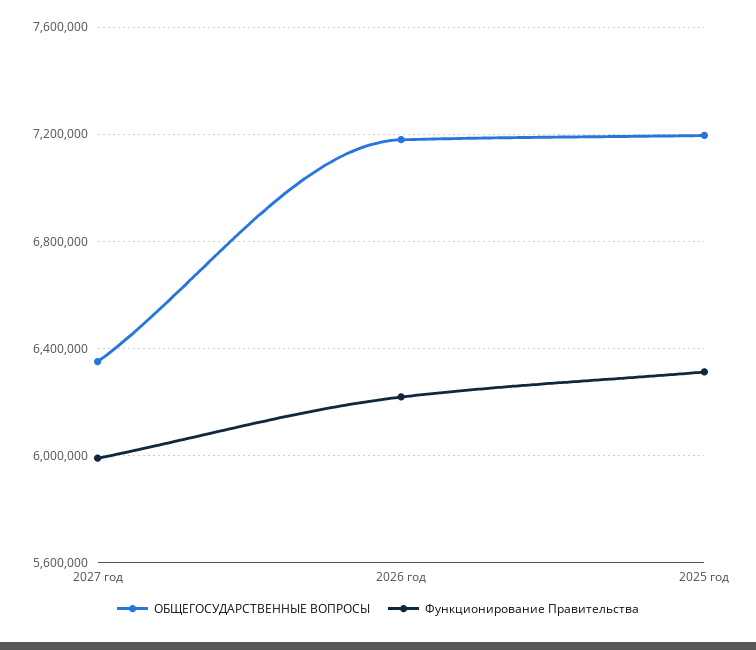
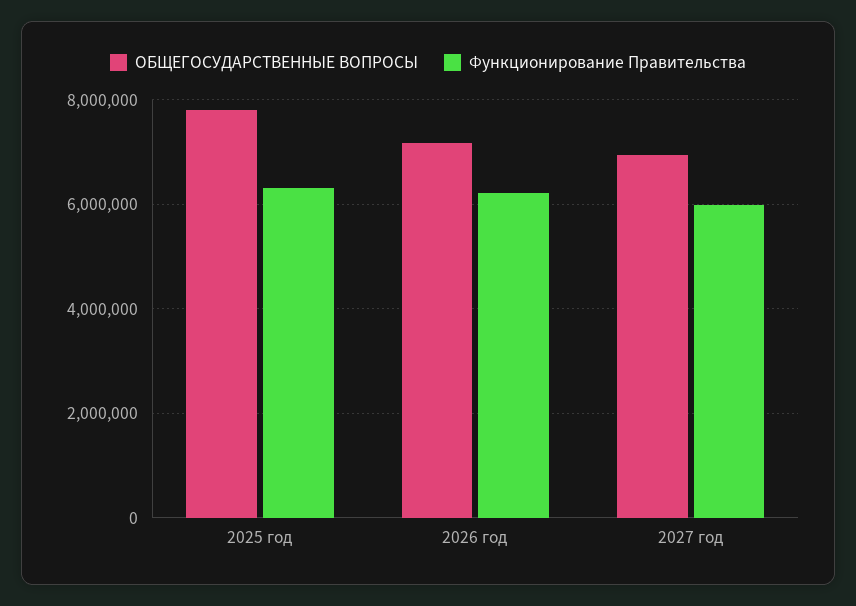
  {
    "ОБЩЕГОСУДАРСТВЕННЫЕ ВОПРОСЫ": {
-     "2027 год": 6350000,
+     "2027 год": 7000000,
      "2026 год": 7200000,
-     "2025 год": 7200000
+     "2025 год": 7800000
    },
    "Функционирование Правительства": {
      "2027 год": 6000000,
      "2026 год": 6200000,
      "2025 год": 6300000
    }
  }

